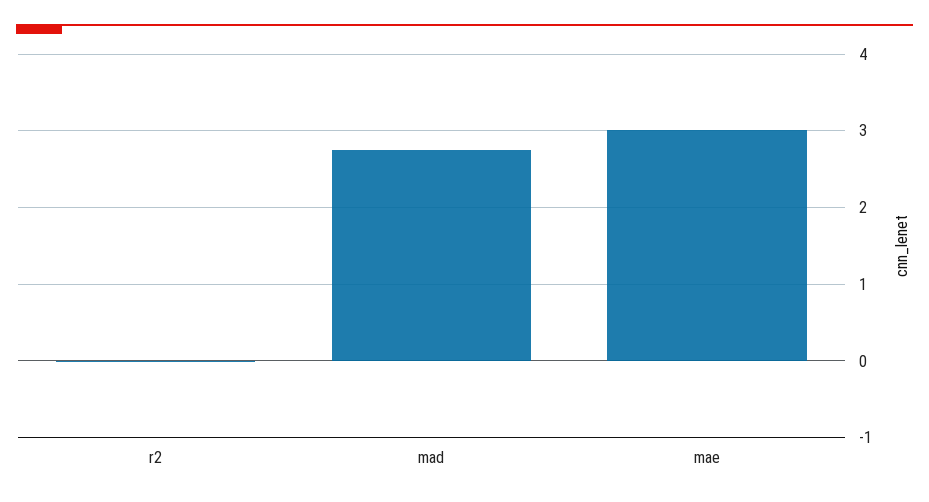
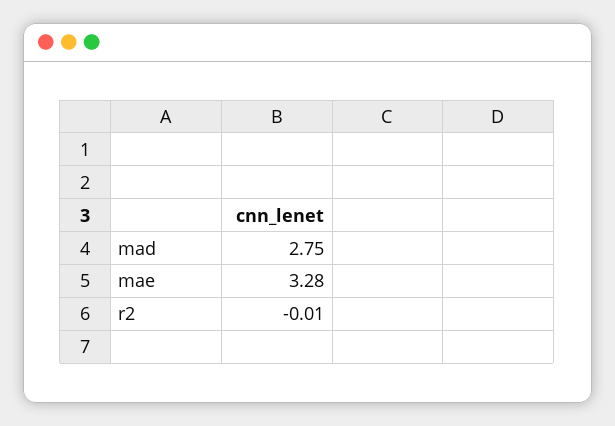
  {
    "r2": -0.01,
    "mad": 2.75,
-   "mae": 3
+   "mae": 3.28
  }

